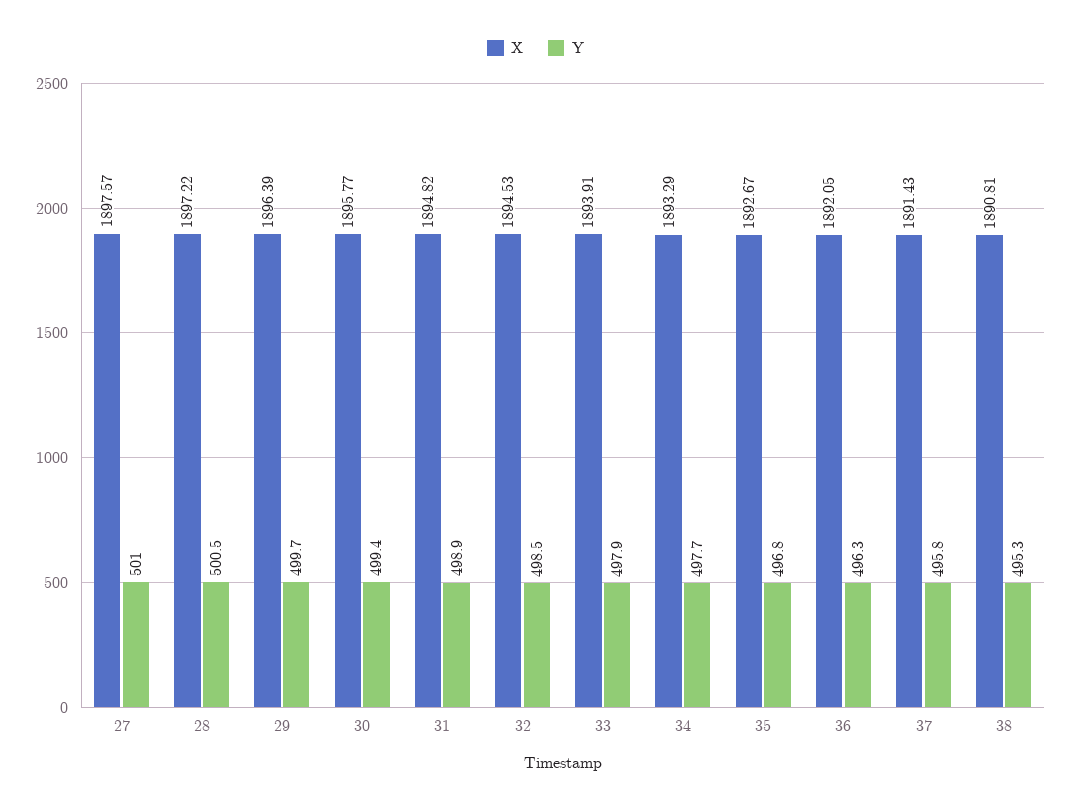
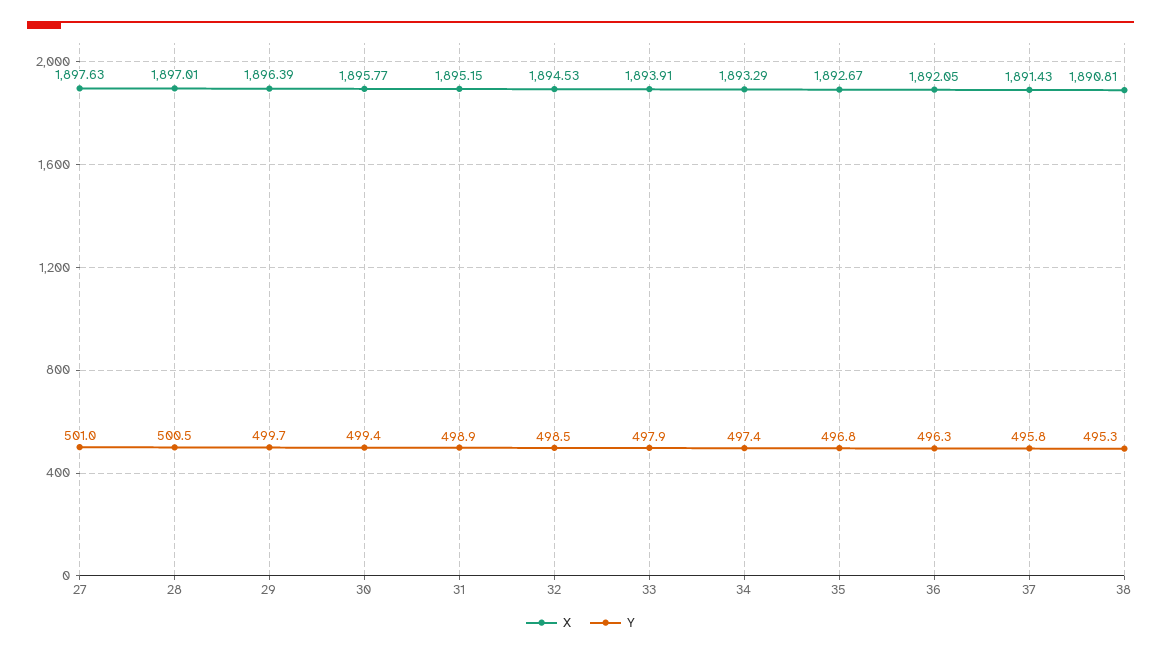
  {
    "X": {
-     "27": 1897.57,
+     "27": 1897.63,
-     "28": 1897.22,
+     "28": 1897.01,
      "29": 1896.39,
      "30": 1895.77,
-     "31": 1894.82,
+     "31": 1895.15,
      "32": 1894.53,
      "33": 1893.91,
      "34": 1893.29,
      "35": 1892.67,
      "36": 1892.05,
      "37": 1891.43,
      "38": 1890.81
    },
    "Y": {
      "27": 501,
      "28": 500.5,
      "29": 499.7,
      "30": 499.4,
      "31": 498.9,
      "32": 498.5,
      "33": 497.9,
-     "34": 497.7,
+     "34": 497.4,
      "35": 496.8,
      "36": 496.3,
      "37": 495.8,
      "38": 495.3
    }
  }

